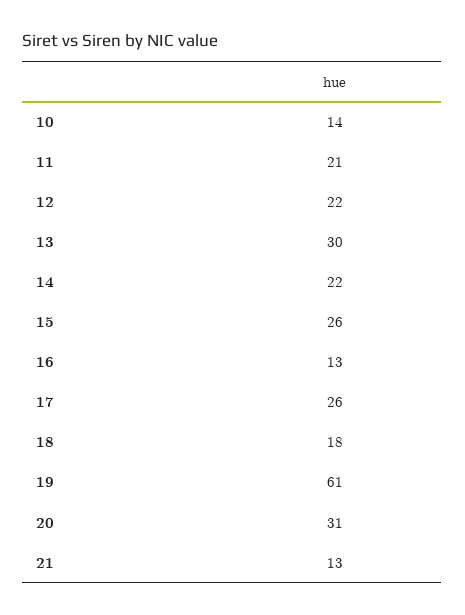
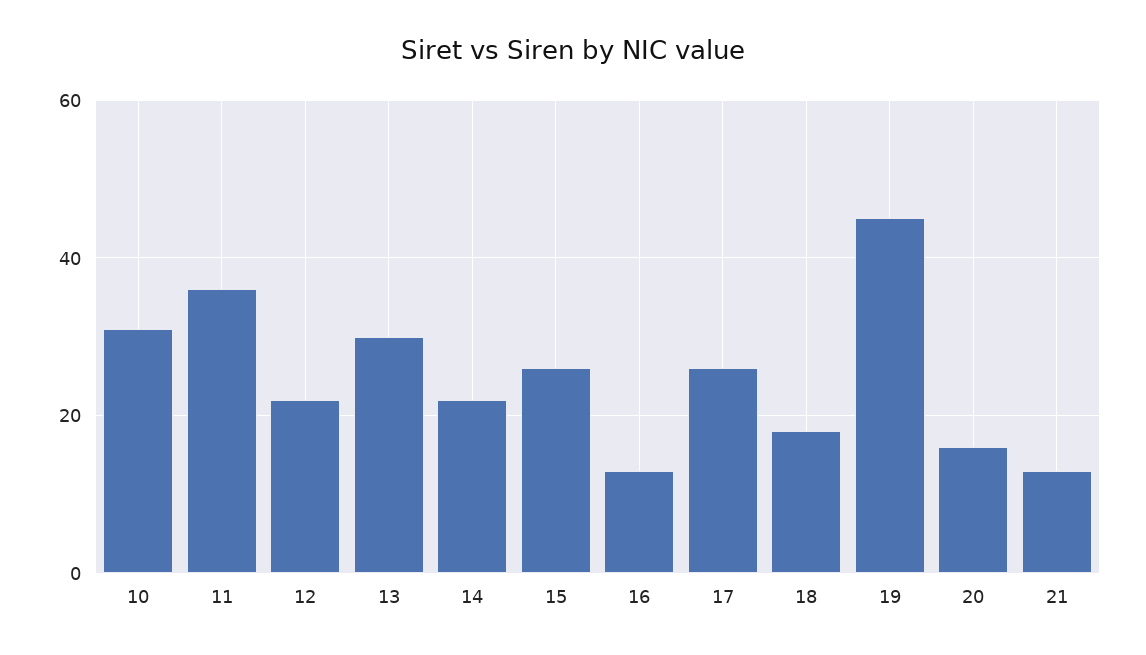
  {
-   "10": 14,
+   "10": 30,
-   "11": 21,
+   "11": 35,
    "12": 22,
    "13": 30,
    "14": 22,
    "15": 26,
    "16": 13,
    "17": 26,
    "18": 18,
-   "19": 61,
+   "19": 45,
-   "20": 31,
+   "20": 15,
    "21": 13
  }

